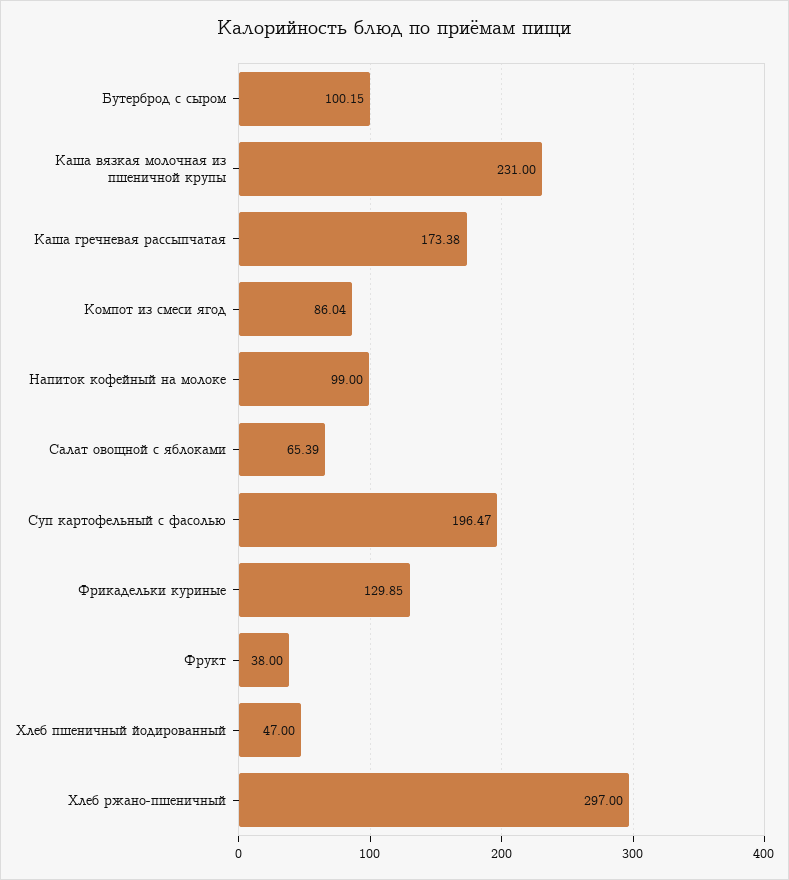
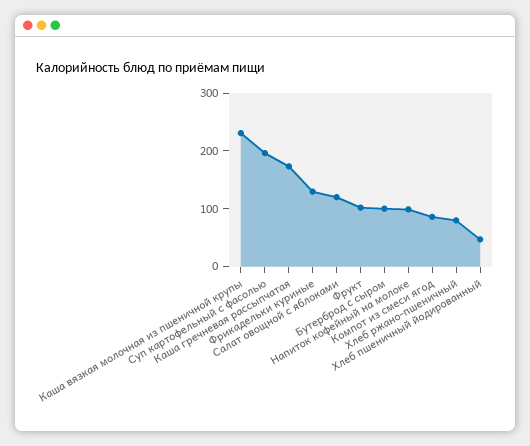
  {
    "Бутерброд с сыром": 100.15,
    "Каша вязкая молочная из пшеничной крупы": 231,
    "Каша гречневая рассыпчатая": 173.38,
    "Компот из смеси ягод": 86.04,
    "Напиток кофейный на молоке": 99,
-   "Салат овощной с яблоками": 65.39,
+   "Салат овощной с яблоками": 120,
    "Суп картофельный с фасолью": 196.47,
    "Фрикадельки куриные": 129.85,
-   "Фрукт": 38,
+   "Фрукт": 100,
    "Хлеб пшеничный йодированный": 47,
-   "Хлеб ржано-пшеничный": 297
+   "Хлеб ржано-пшеничный": 80
  }

